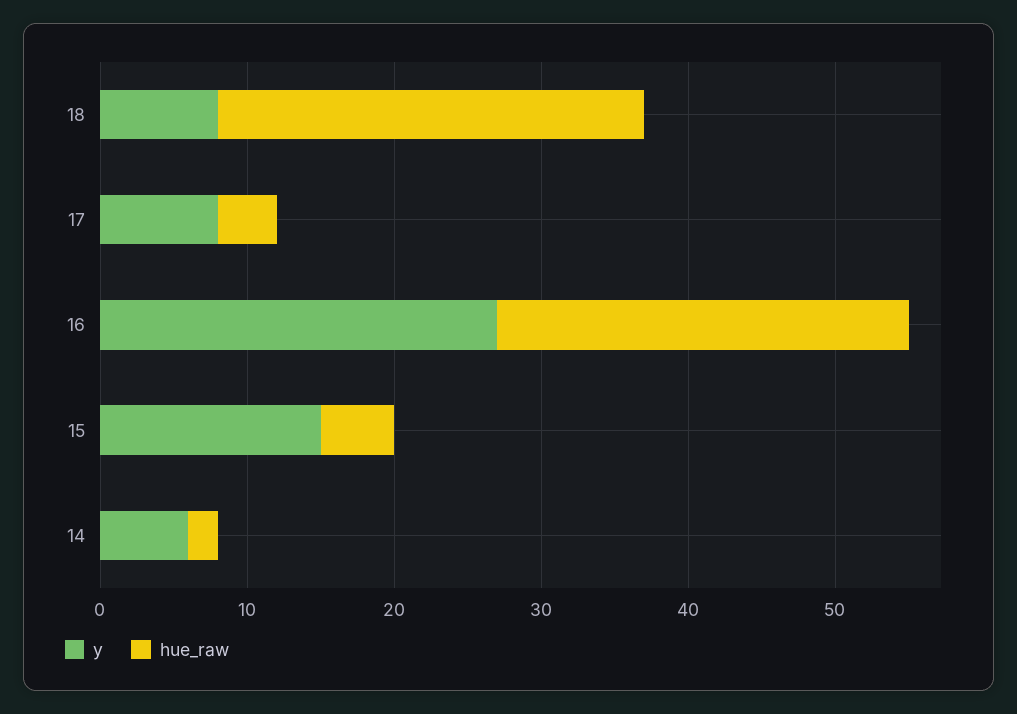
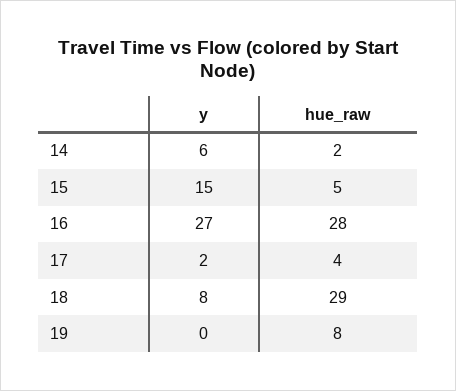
  {
    "y": {
      "18": 8,
-     "17": 8,
+     "17": 2,
      "16": 27,
      "15": 15,
-     "14": 6
+     "14": 6,
+     "19": 0
    },
    "hue_raw": {
      "18": 29,
      "17": 4,
      "16": 28,
      "15": 5,
-     "14": 2
+     "14": 2,
+     "19": 8
    }
  }

